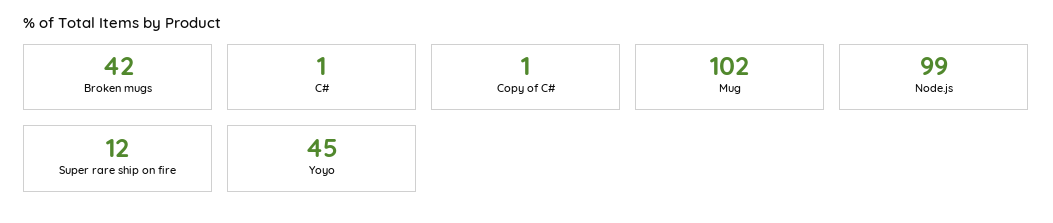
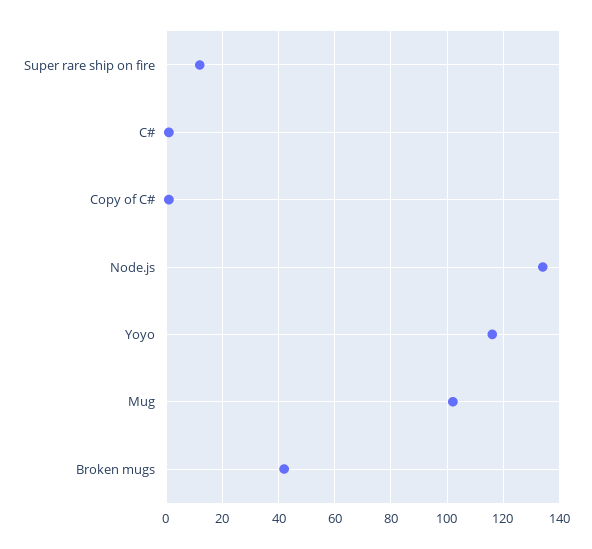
  {
    "Broken mugs": 42,
    "C#": 1,
    "Copy of C#": 1,
    "Mug": 102,
-   "Node.js": 99,
+   "Node.js": 135,
    "Super rare ship on fire": 12,
-   "Yoyo": 45
+   "Yoyo": 115
  }

